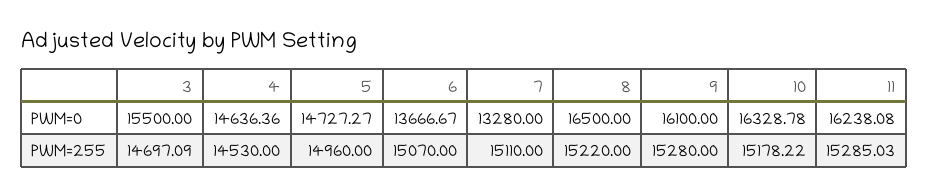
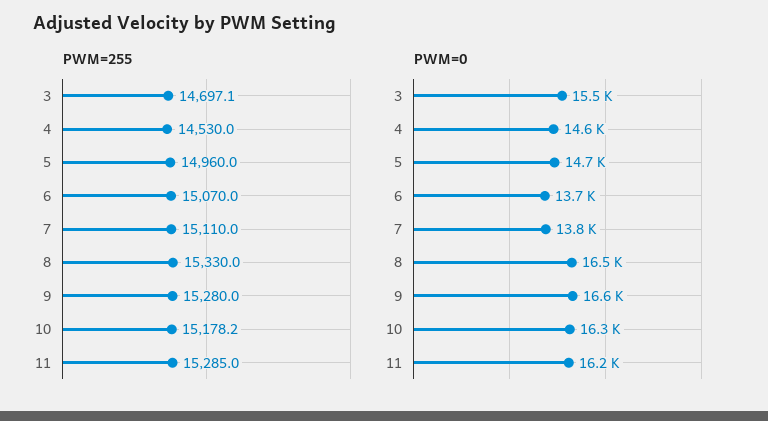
  {
    "PWM=0": {
      "3": 15500,
      "4": 14636.36,
      "5": 14727.27,
      "6": 13666.67,
-     "7": 13280,
+     "7": 13800,
      "8": 16500,
-     "9": 16100,
+     "9": 16600,
      "10": 16328.78,
      "11": 16238.08
    },
    "PWM=255": {
      "3": 14697.09,
      "4": 14530,
      "5": 14960,
      "6": 15070,
      "7": 15110,
-     "8": 15220,
+     "8": 15330,
      "9": 15280,
      "10": 15178.22,
      "11": 15285.03
    }
  }

